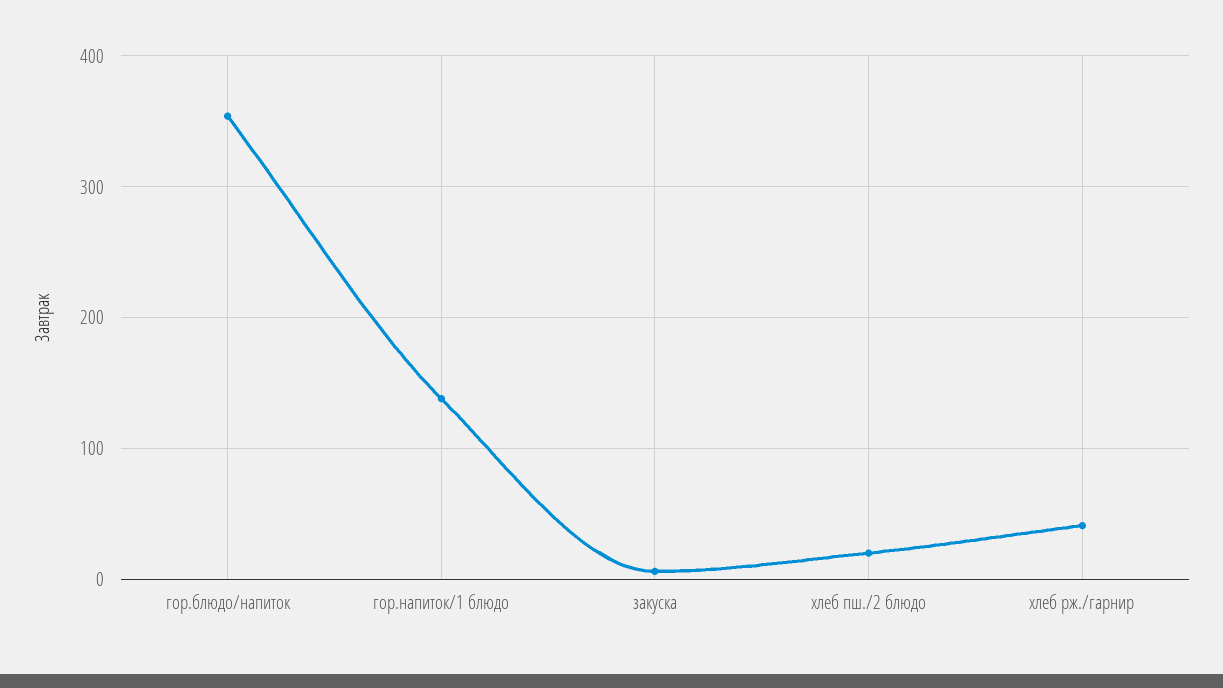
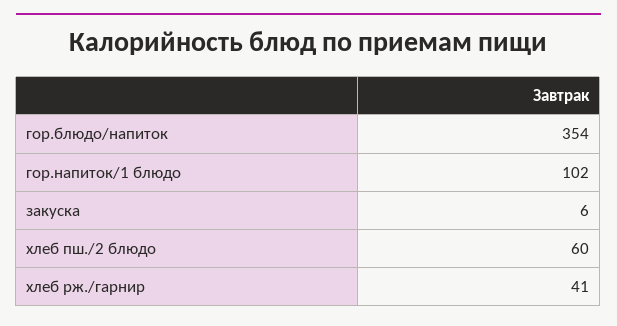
  {
    "гор.блюдо/напиток": 354,
-   "гор.напиток/1 блюдо": 140,
+   "гор.напиток/1 блюдо": 102,
    "закуска": 6,
-   "хлеб пш./2 блюдо": 20,
+   "хлеб пш./2 блюдо": 60,
    "хлеб рж./гарнир": 41
  }

